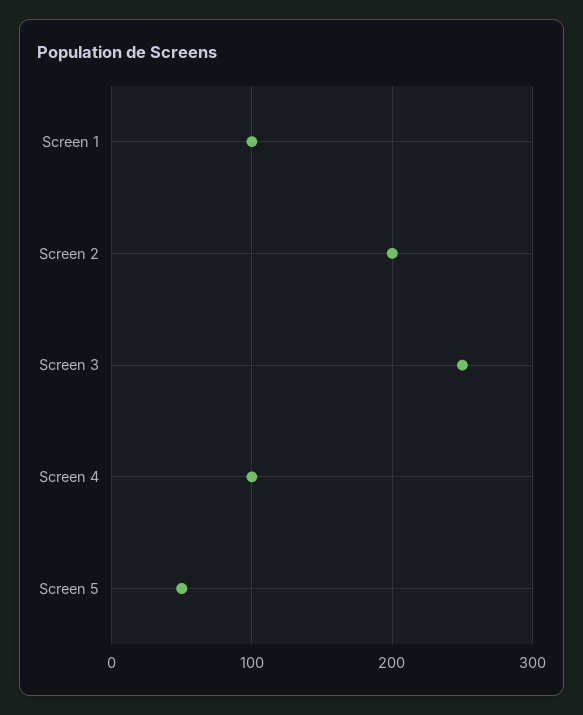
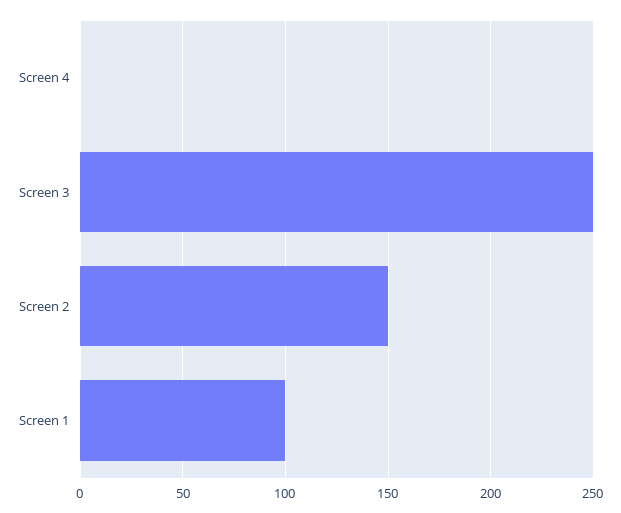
  {
    "Screen 1": 100,
-   "Screen 2": 200,
+   "Screen 2": 150,
    "Screen 3": 250,
-   "Screen 4": 100,
+   "Screen 4": 0
-   "Screen 5": 50
  }

